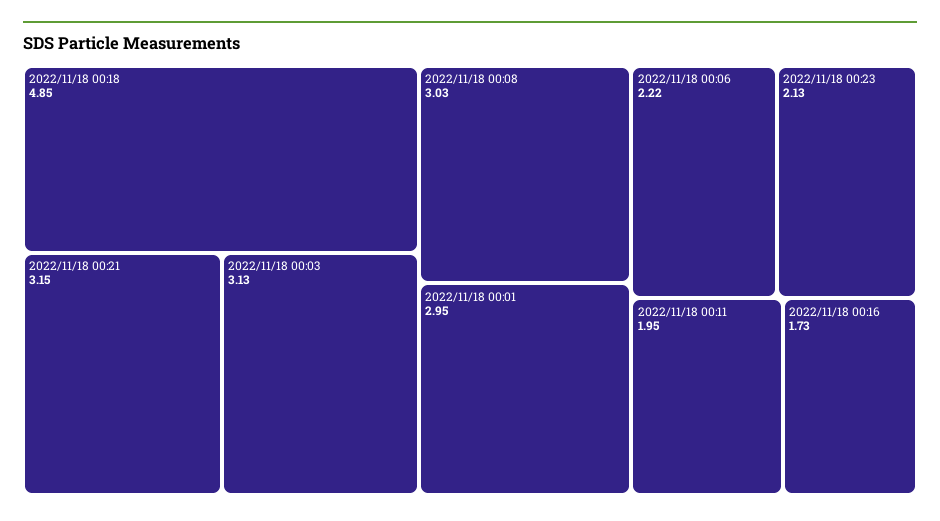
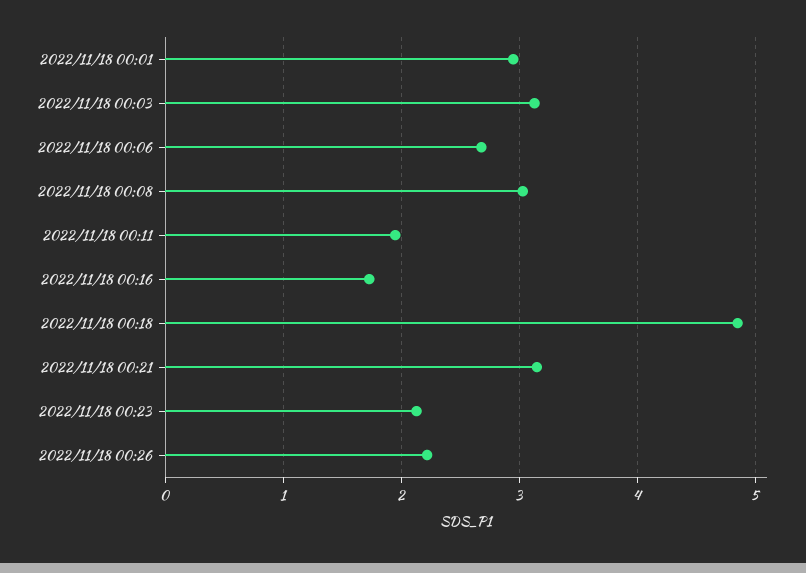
  {
    "2022/11/18 00:18": 4.85,
    "2022/11/18 00:21": 3.15,
    "2022/11/18 00:03": 3.13,
    "2022/11/18 00:08": 3.03,
    "2022/11/18 00:01": 2.95,
-   "2022/11/18 00:06": 2.22,
+   "2022/11/18 00:06": 2.7,
    "2022/11/18 00:23": 2.13,
    "2022/11/18 00:11": 1.95,
-   "2022/11/18 00:16": 1.73
+   "2022/11/18 00:16": 1.73,
+   "2022/11/18 00:26": 2.2
  }

